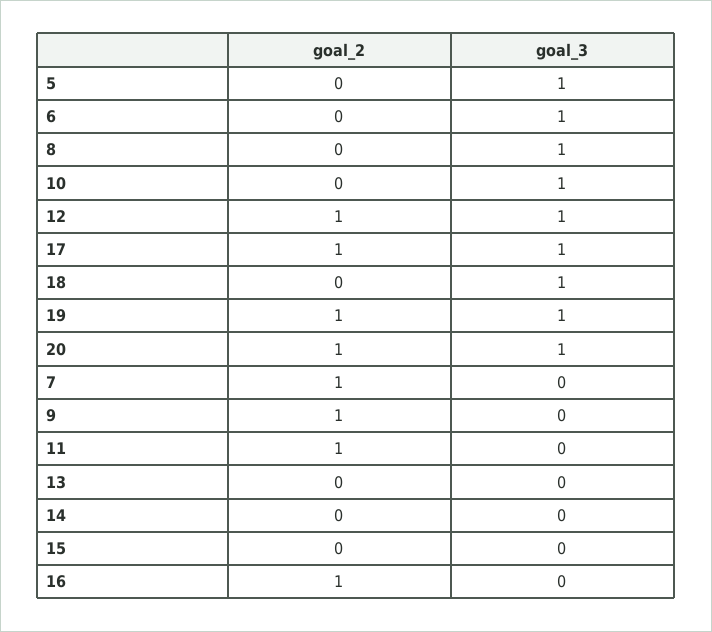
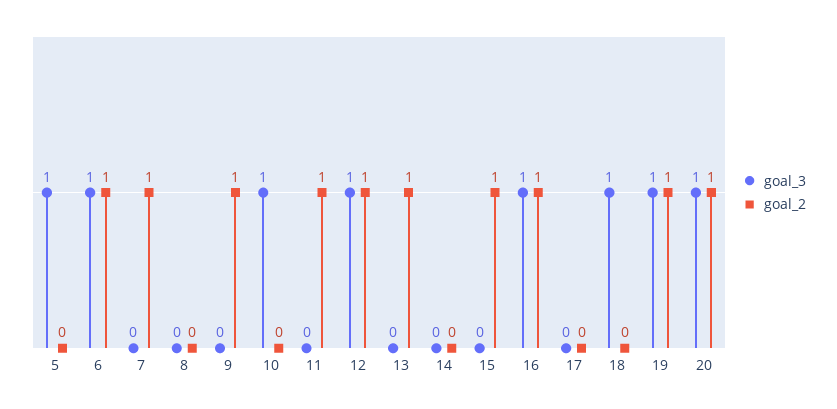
  {
    "goal_2": {
      "5": 0,
-     "6": 0,
+     "6": 1,
      "8": 0,
      "10": 0,
      "12": 1,
-     "17": 1,
+     "17": 0,
      "18": 0,
      "19": 1,
      "20": 1,
      "7": 1,
      "9": 1,
      "11": 1,
-     "13": 0,
+     "13": 1,
      "14": 0,
-     "15": 0,
+     "15": 1,
      "16": 1
    },
    "goal_3": {
      "5": 1,
      "6": 1,
-     "8": 1,
+     "8": 0,
      "10": 1,
      "12": 1,
-     "17": 1,
+     "17": 0,
      "18": 1,
      "19": 1,
      "20": 1,
      "7": 0,
      "9": 0,
      "11": 0,
      "13": 0,
      "14": 0,
      "15": 0,
-     "16": 0
+     "16": 1
    }
  }

